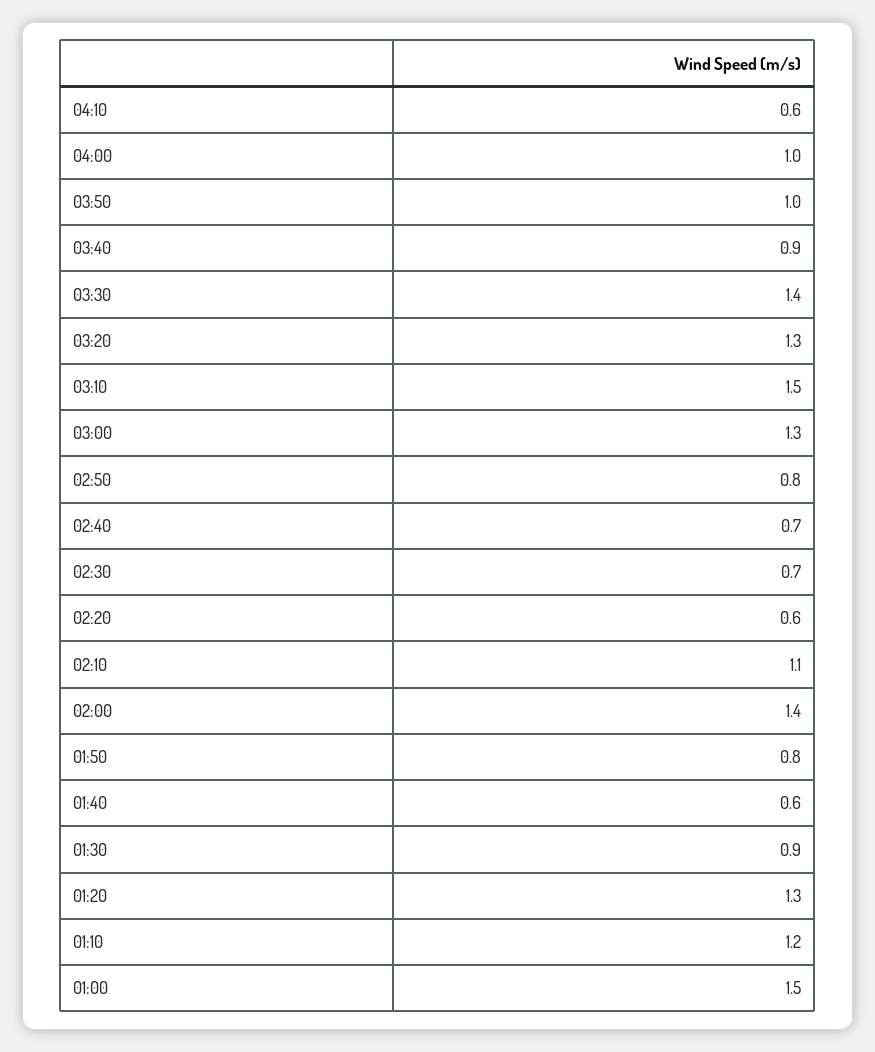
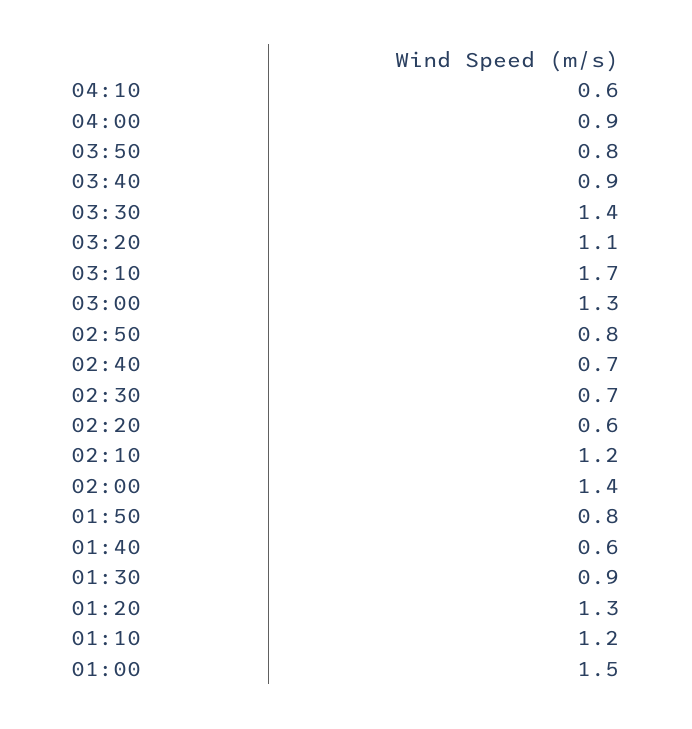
  {
    "04:10": 0.6,
-   "04:00": 1,
+   "04:00": 0.9,
-   "03:50": 1,
+   "03:50": 0.8,
    "03:40": 0.9,
    "03:30": 1.4,
-   "03:20": 1.3,
+   "03:20": 1.1,
-   "03:10": 1.5,
+   "03:10": 1.7,
    "03:00": 1.3,
    "02:50": 0.8,
    "02:40": 0.7,
    "02:30": 0.7,
    "02:20": 0.6,
-   "02:10": 1.1,
+   "02:10": 1.2,
    "02:00": 1.4,
    "01:50": 0.8,
    "01:40": 0.6,
    "01:30": 0.9,
    "01:20": 1.3,
    "01:10": 1.2,
    "01:00": 1.5
  }

